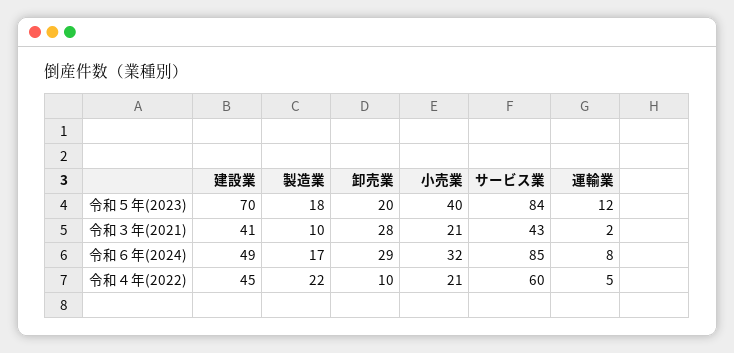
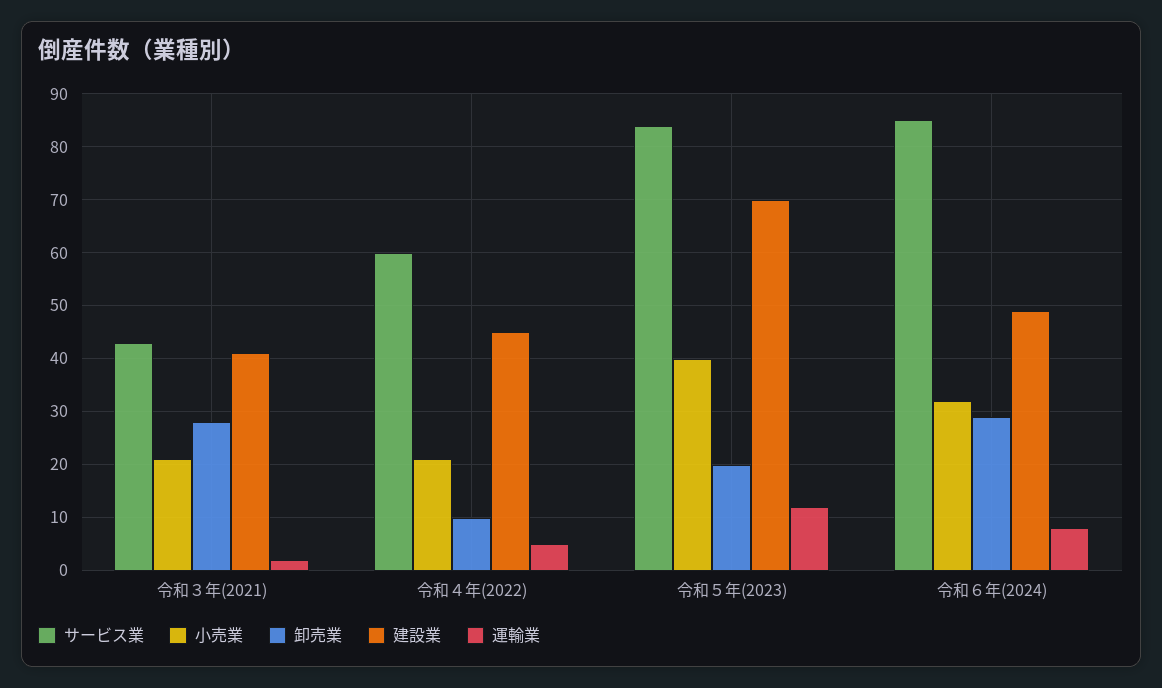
  {
    "建設業": {
      "令和５年(2023)": 70,
      "令和３年(2021)": 41,
      "令和６年(2024)": 49,
      "令和４年(2022)": 45
    },
-   "製造業": {
-     "令和５年(2023)": 18,
-     "令和３年(2021)": 10,
-     "令和６年(2024)": 17,
-     "令和４年(2022)": 22
-   },
    "卸売業": {
      "令和５年(2023)": 20,
      "令和３年(2021)": 28,
      "令和６年(2024)": 29,
      "令和４年(2022)": 10
    },
    "小売業": {
      "令和５年(2023)": 40,
      "令和３年(2021)": 21,
      "令和６年(2024)": 32,
      "令和４年(2022)": 21
    },
    "サービス業": {
      "令和５年(2023)": 84,
      "令和３年(2021)": 43,
      "令和６年(2024)": 85,
      "令和４年(2022)": 60
    },
    "運輸業": {
      "令和５年(2023)": 12,
      "令和３年(2021)": 2,
      "令和６年(2024)": 8,
      "令和４年(2022)": 5
    }
  }

